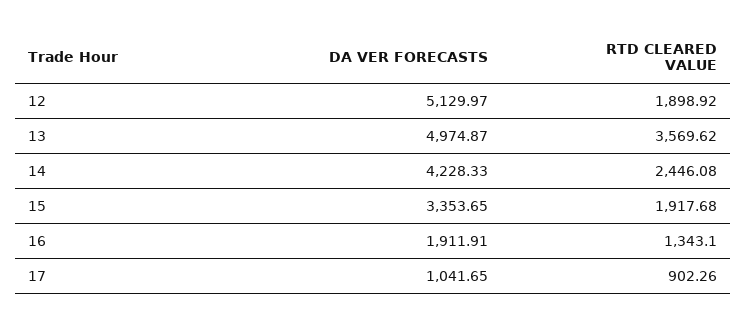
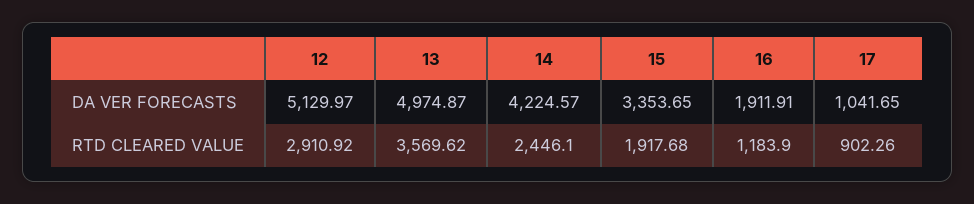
  {
    "DA VER FORECASTS": {
      "12": 5129.97,
      "13": 4974.87,
-     "14": 4228.33,
+     "14": 4224.57,
      "15": 3353.65,
      "16": 1911.91,
      "17": 1041.65
    },
    "RTD CLEARED VALUE": {
-     "12": 1898.92,
+     "12": 2910.92,
      "13": 3569.62,
-     "14": 2446.08,
+     "14": 2446.1,
      "15": 1917.68,
-     "16": 1343.1,
+     "16": 1183.9,
      "17": 902.26
    }
  }

